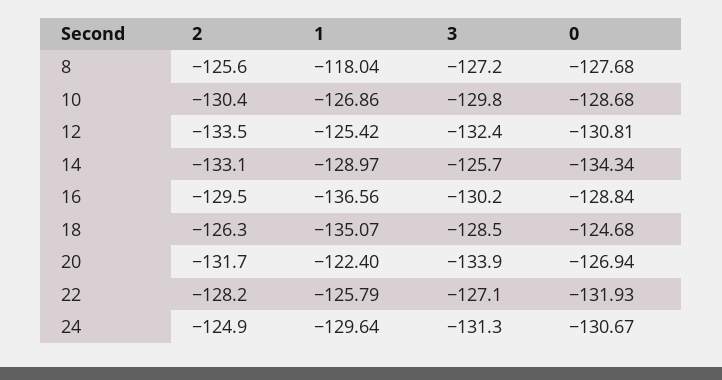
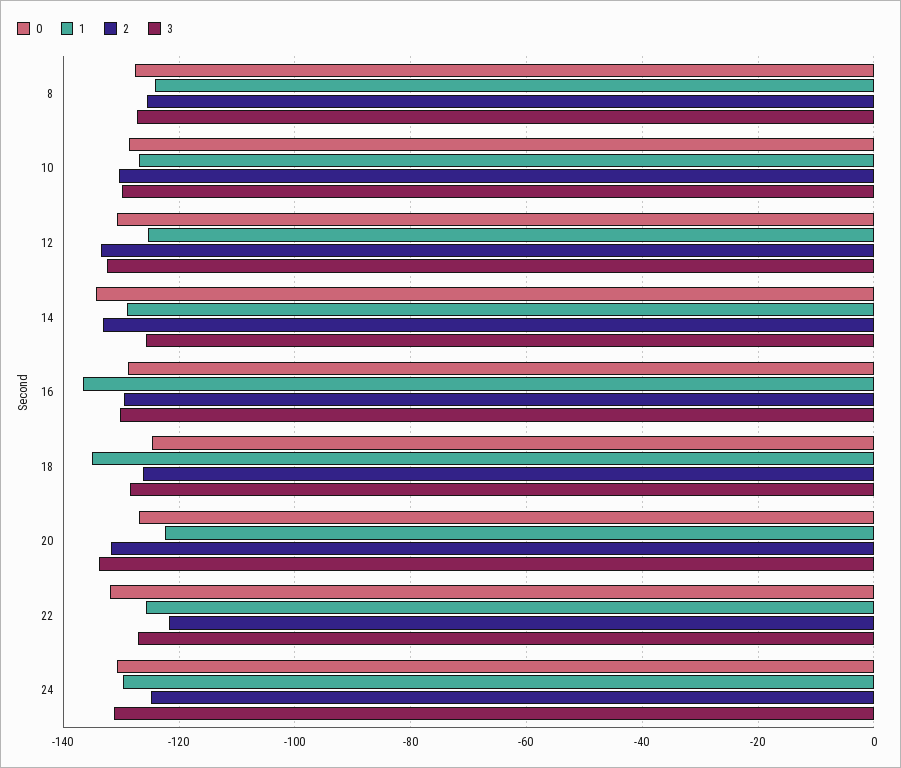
  {
    "2": {
      "8": -125.6,
      "10": -130.4,
      "12": -133.5,
      "14": -133.1,
      "16": -129.5,
      "18": -126.3,
      "20": -131.7,
-     "22": -128.2,
+     "22": -122,
      "24": -124.9
    },
    "1": {
-     "8": -118.04,
+     "8": -124,
      "10": -126.86,
      "12": -125.42,
      "14": -128.97,
      "16": -136.56,
      "18": -135.07,
      "20": -122.4,
      "22": -125.79,
      "24": -129.64
    },
    "3": {
      "8": -127.2,
      "10": -129.8,
      "12": -132.4,
      "14": -125.7,
      "16": -130.2,
      "18": -128.5,
      "20": -133.9,
      "22": -127.1,
      "24": -131.3
    },
    "0": {
      "8": -127.68,
      "10": -128.68,
      "12": -130.81,
      "14": -134.34,
      "16": -128.84,
      "18": -124.68,
      "20": -126.94,
      "22": -131.93,
      "24": -130.67
    }
  }

